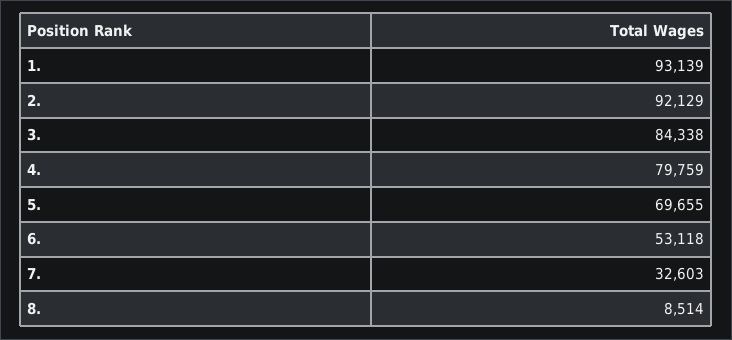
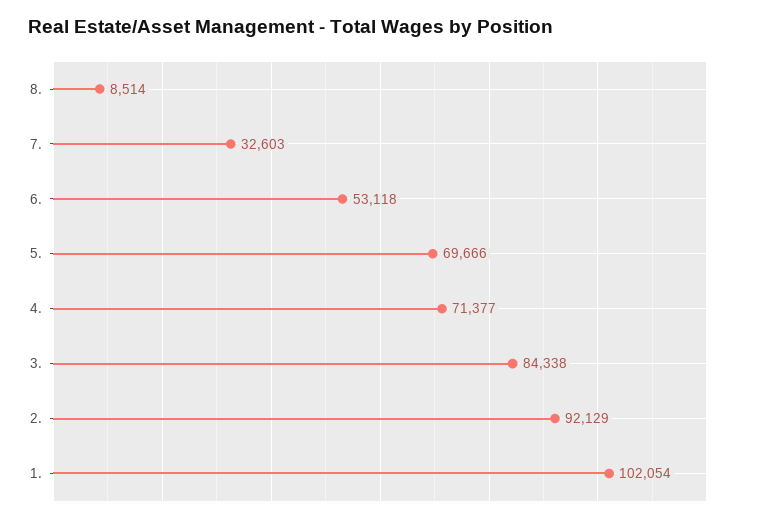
  {
-   "1.": 93139,
+   "1.": 102054,
    "2.": 92129,
    "3.": 84338,
-   "4.": 79759,
+   "4.": 71377,
-   "5.": 69655,
+   "5.": 69666,
    "6.": 53118,
    "7.": 32603,
    "8.": 8514
  }

